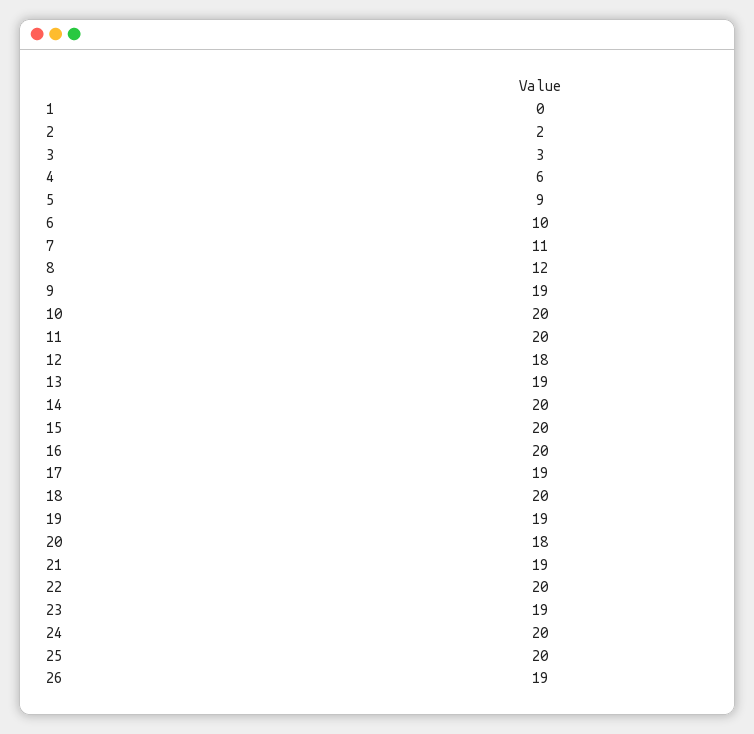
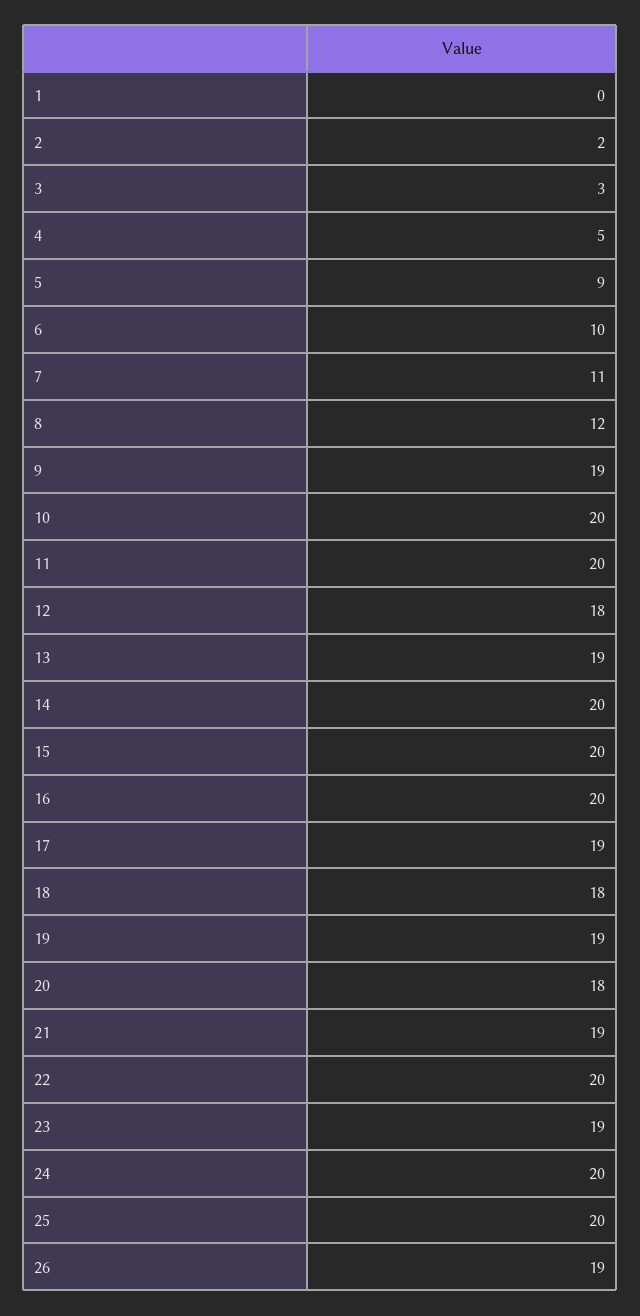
  {
    "1": 0,
    "2": 2,
    "3": 3,
-   "4": 6,
+   "4": 5,
    "5": 9,
    "6": 10,
    "7": 11,
    "8": 12,
    "9": 19,
    "10": 20,
    "11": 20,
    "12": 18,
    "13": 19,
    "14": 20,
    "15": 20,
    "16": 20,
    "17": 19,
-   "18": 20,
+   "18": 18,
    "19": 19,
    "20": 18,
    "21": 19,
    "22": 20,
    "23": 19,
    "24": 20,
    "25": 20,
    "26": 19
  }

